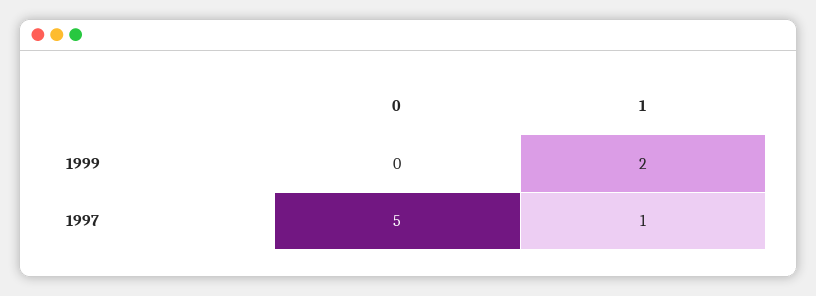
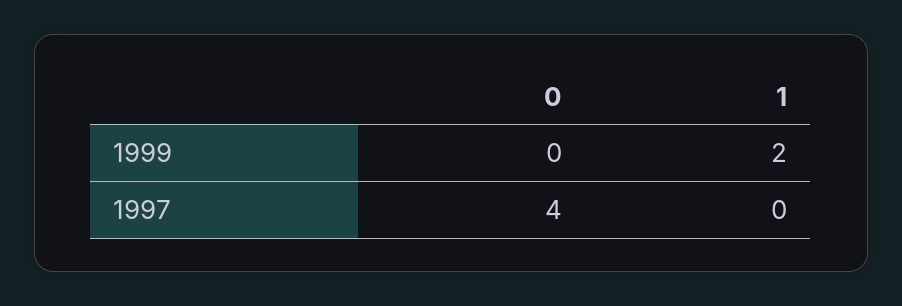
  {
    "0": {
      "1999": 0,
-     "1997": 5
+     "1997": 4
    },
    "1": {
      "1999": 2,
-     "1997": 1
+     "1997": 0
    }
  }

